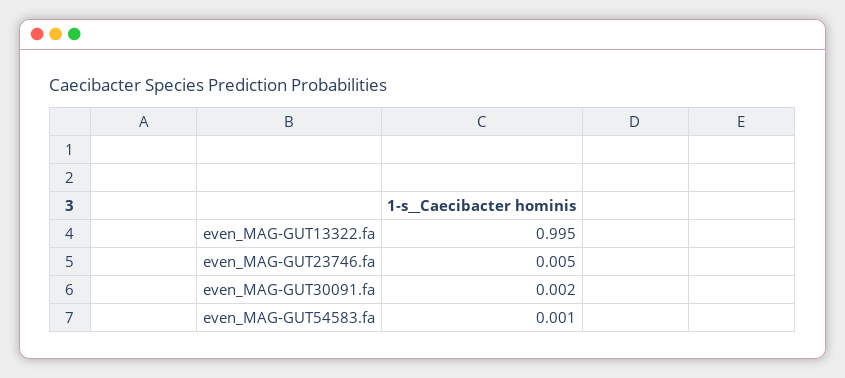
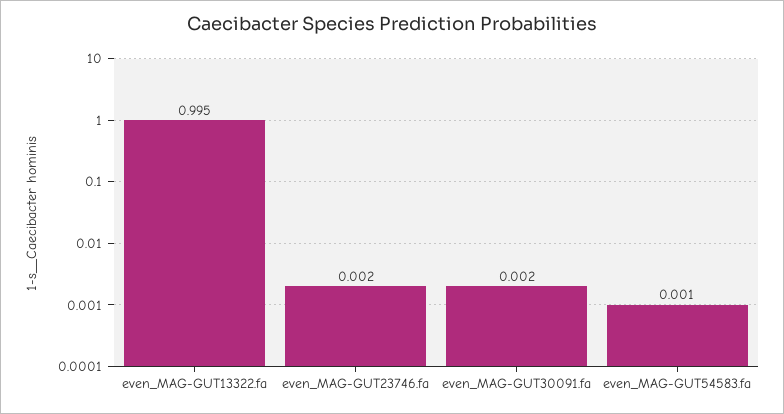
  {
    "even_MAG-GUT13322.fa": 0.995,
-   "even_MAG-GUT23746.fa": 0.005,
+   "even_MAG-GUT23746.fa": 0.002,
    "even_MAG-GUT30091.fa": 0.002,
    "even_MAG-GUT54583.fa": 0.001
  }

